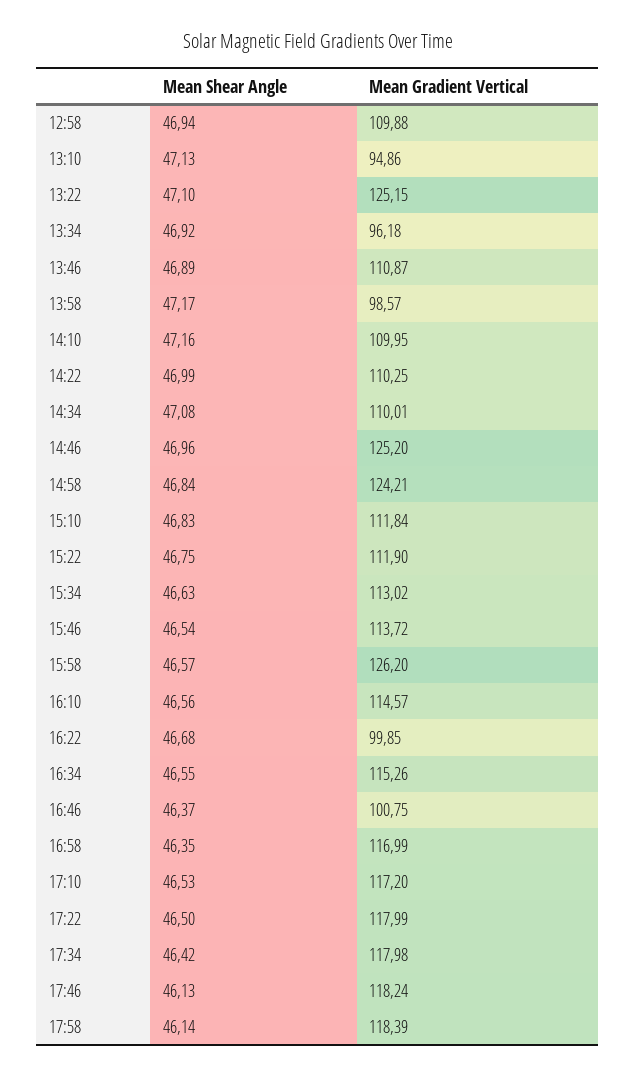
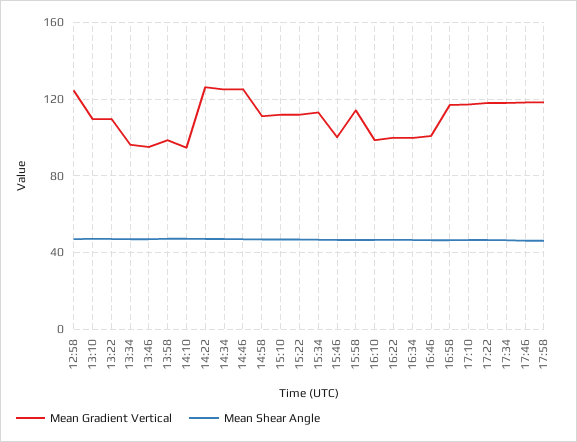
  {
    "Mean Shear Angle": {
      "12:58": 46.94,
      "13:10": 47.13,
      "13:22": 47.1,
      "13:34": 46.92,
      "13:46": 46.89,
      "13:58": 47.17,
      "14:10": 47.16,
      "14:22": 46.99,
      "14:34": 47.08,
      "14:46": 46.96,
      "14:58": 46.84,
      "15:10": 46.83,
      "15:22": 46.75,
      "15:34": 46.63,
      "15:46": 46.54,
      "15:58": 46.57,
      "16:10": 46.56,
      "16:22": 46.68,
      "16:34": 46.55,
      "16:46": 46.37,
      "16:58": 46.35,
      "17:10": 46.53,
      "17:22": 46.5,
      "17:34": 46.42,
      "17:46": 46.13,
      "17:58": 46.14
    },
    "Mean Gradient Vertical": {
-     "12:58": 109.88,
+     "12:58": 125,
-     "13:10": 94.86,
+     "13:10": 110,
-     "13:22": 125.15,
+     "13:22": 110,
      "13:34": 96.18,
-     "13:46": 110.87,
+     "13:46": 95,
      "13:58": 98.57,
-     "14:10": 109.95,
+     "14:10": 95,
-     "14:22": 110.25,
+     "14:22": 125,
-     "14:34": 110.01,
+     "14:34": 125,
      "14:46": 125.2,
-     "14:58": 124.21,
+     "14:58": 110,
      "15:10": 111.84,
      "15:22": 111.9,
      "15:34": 113.02,
-     "15:46": 113.72,
+     "15:46": 100,
-     "15:58": 126.2,
+     "15:58": 115,
-     "16:10": 114.57,
+     "16:10": 100,
      "16:22": 99.85,
-     "16:34": 115.26,
+     "16:34": 100,
      "16:46": 100.75,
      "16:58": 116.99,
      "17:10": 117.2,
      "17:22": 117.99,
      "17:34": 117.98,
      "17:46": 118.24,
      "17:58": 118.39
    }
  }

